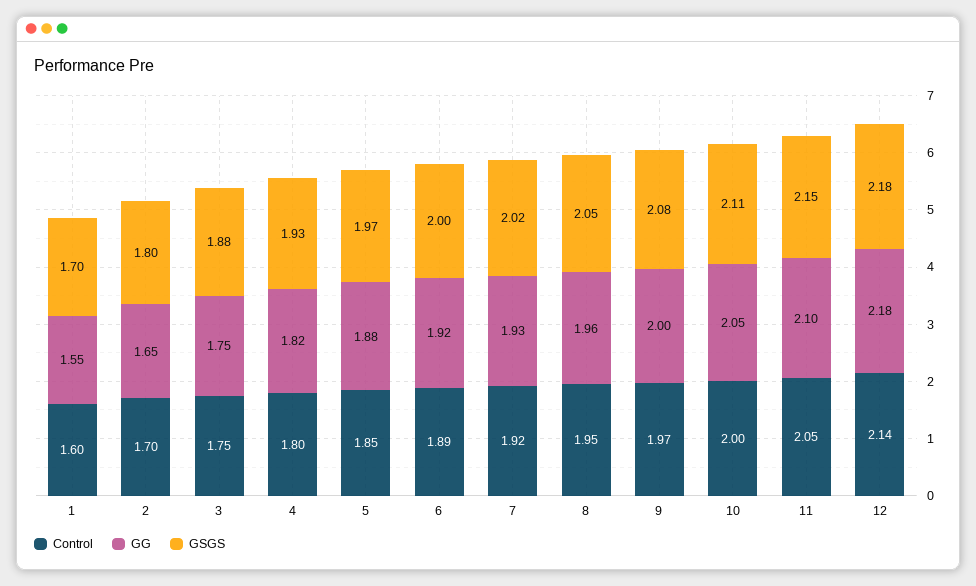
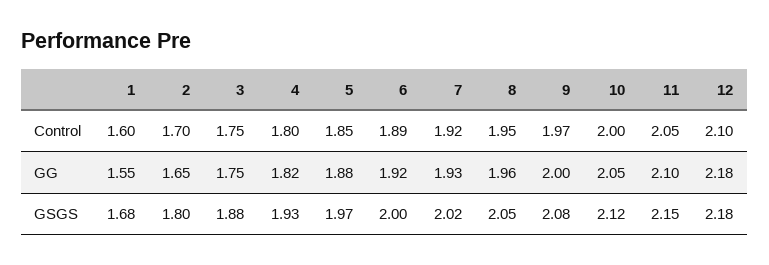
  {
    "Control": {
      "1": 1.6,
      "2": 1.7,
      "3": 1.75,
      "4": 1.8,
      "5": 1.85,
      "6": 1.89,
      "7": 1.92,
      "8": 1.95,
      "9": 1.97,
      "10": 2,
      "11": 2.05,
-     "12": 2.14
+     "12": 2.1
    },
    "GG": {
      "1": 1.55,
      "2": 1.65,
      "3": 1.75,
      "4": 1.82,
      "5": 1.88,
      "6": 1.92,
      "7": 1.93,
      "8": 1.96,
      "9": 2,
      "10": 2.05,
      "11": 2.1,
      "12": 2.18
    },
    "GSGS": {
-     "1": 1.7,
+     "1": 1.68,
      "2": 1.8,
      "3": 1.88,
      "4": 1.93,
      "5": 1.97,
      "6": 2,
      "7": 2.02,
      "8": 2.05,
      "9": 2.08,
-     "10": 2.11,
+     "10": 2.12,
      "11": 2.15,
      "12": 2.18
    }
  }

